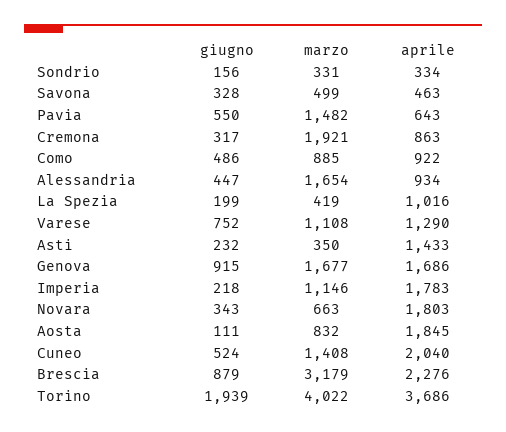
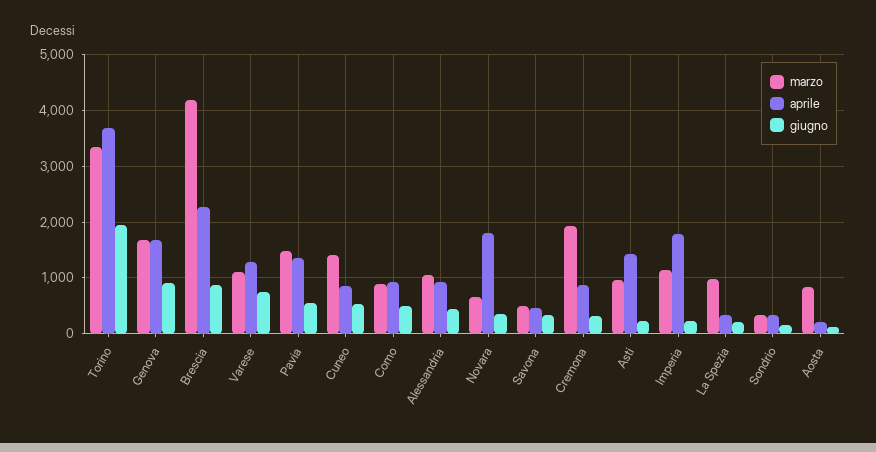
  {
    "giugno": {
      "Sondrio": 156,
      "Savona": 328,
      "Pavia": 550,
      "Cremona": 317,
      "Como": 486,
      "Alessandria": 447,
      "La Spezia": 199,
      "Varese": 752,
      "Asti": 232,
      "Genova": 915,
      "Imperia": 218,
      "Novara": 343,
      "Aosta": 111,
      "Cuneo": 524,
      "Brescia": 879,
      "Torino": 1939
    },
    "marzo": {
      "Sondrio": 331,
      "Savona": 499,
      "Pavia": 1482,
      "Cremona": 1921,
      "Como": 885,
-     "Alessandria": 1654,
+     "Alessandria": 1000,
-     "La Spezia": 419,
+     "La Spezia": 1000,
      "Varese": 1108,
-     "Asti": 350,
+     "Asti": 1000,
      "Genova": 1677,
      "Imperia": 1146,
      "Novara": 663,
      "Aosta": 832,
      "Cuneo": 1408,
-     "Brescia": 3179,
+     "Brescia": 4200,
-     "Torino": 4022
+     "Torino": 3400
    },
    "aprile": {
      "Sondrio": 334,
      "Savona": 463,
-     "Pavia": 643,
+     "Pavia": 1400,
      "Cremona": 863,
      "Como": 922,
      "Alessandria": 934,
-     "La Spezia": 1016,
+     "La Spezia": 400,
      "Varese": 1290,
      "Asti": 1433,
      "Genova": 1686,
      "Imperia": 1783,
      "Novara": 1803,
-     "Aosta": 1845,
+     "Aosta": 200,
-     "Cuneo": 2040,
+     "Cuneo": 800,
      "Brescia": 2276,
      "Torino": 3686
    }
  }

